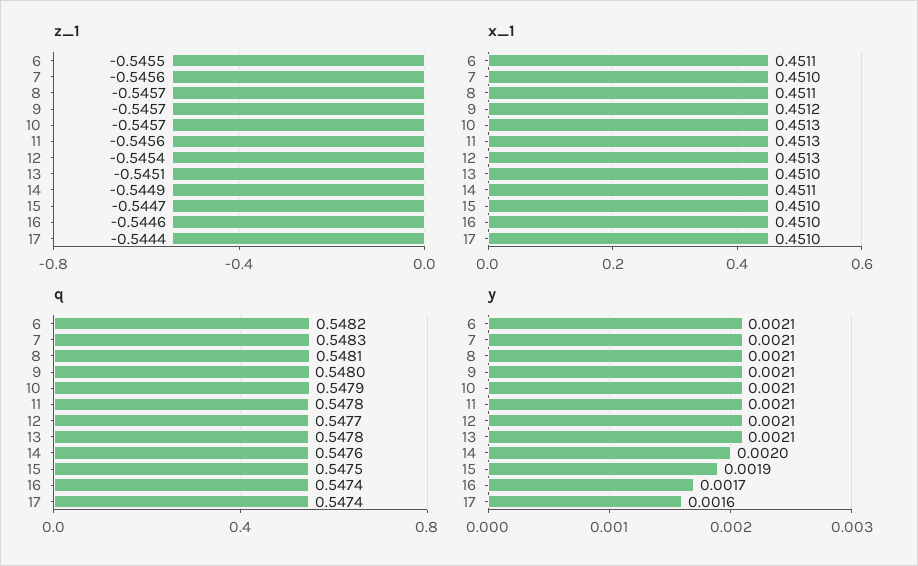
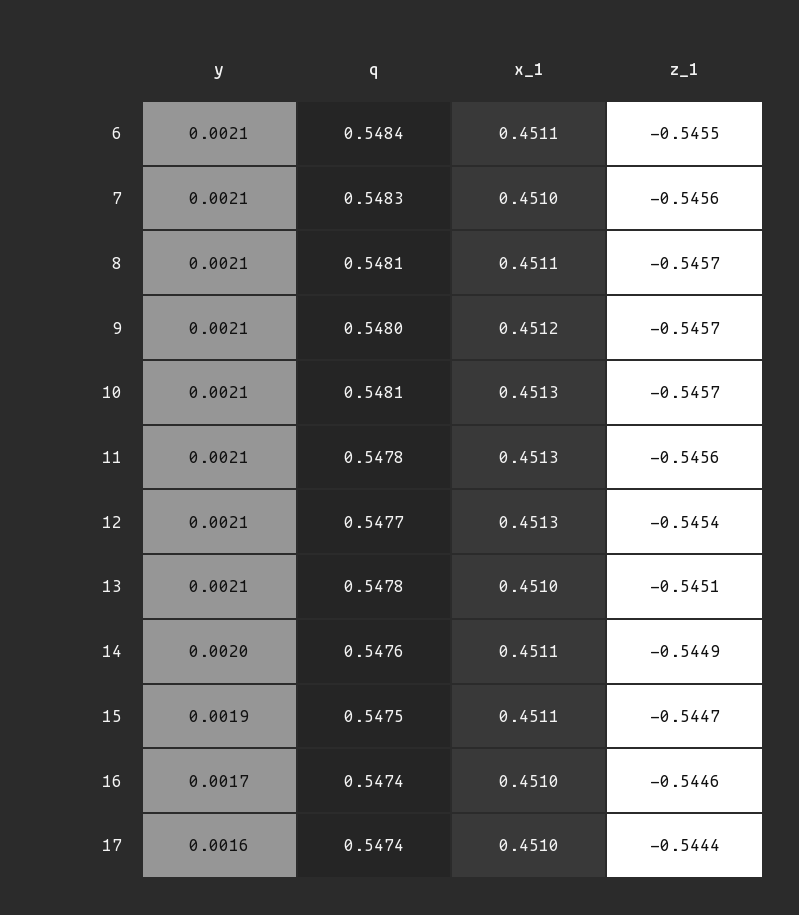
  {
    "z_1": {
      "6": -0.5455,
      "7": -0.5456,
      "8": -0.5457,
      "9": -0.5457,
      "10": -0.5457,
      "11": -0.5456,
      "12": -0.5454,
      "13": -0.5451,
      "14": -0.5449,
      "15": -0.5447,
      "16": -0.5446,
      "17": -0.5444
    },
    "x_1": {
      "6": 0.4511,
      "7": 0.451,
      "8": 0.4511,
      "9": 0.4512,
      "10": 0.4513,
      "11": 0.4513,
      "12": 0.4513,
      "13": 0.451,
      "14": 0.4511,
-     "15": 0.451,
+     "15": 0.4511,
      "16": 0.451,
      "17": 0.451
    },
    "q": {
-     "6": 0.5482,
+     "6": 0.5484,
      "7": 0.5483,
      "8": 0.5481,
      "9": 0.548,
-     "10": 0.5479,
+     "10": 0.5481,
      "11": 0.5478,
      "12": 0.5477,
      "13": 0.5478,
      "14": 0.5476,
      "15": 0.5475,
      "16": 0.5474,
      "17": 0.5474
    },
    "y": {
      "6": 0.0021,
      "7": 0.0021,
      "8": 0.0021,
      "9": 0.0021,
      "10": 0.0021,
      "11": 0.0021,
      "12": 0.0021,
      "13": 0.0021,
      "14": 0.002,
      "15": 0.0019,
      "16": 0.0017,
      "17": 0.0016
    }
  }

